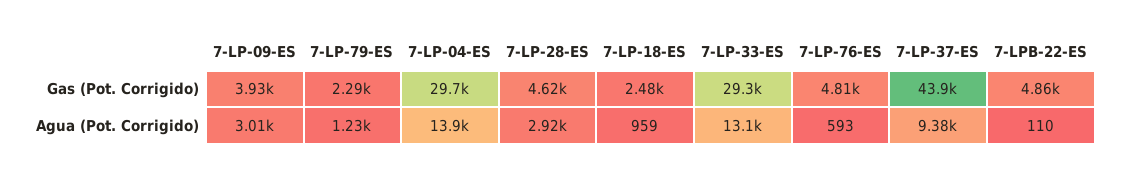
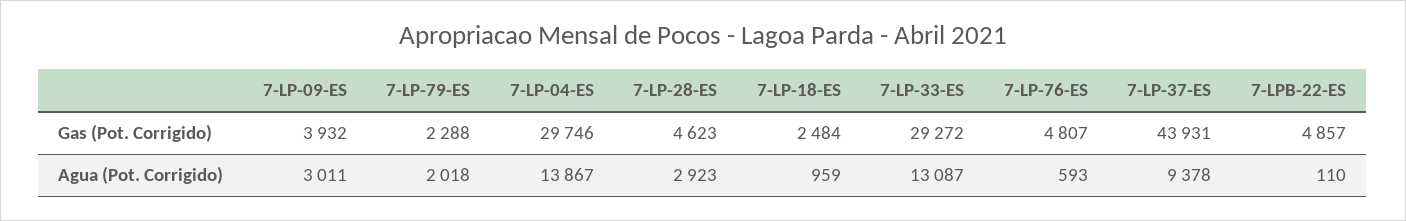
  {
    "7-LP-09-ES": {
      "Gas (Pot. Corrigido)": 3932,
      "Agua (Pot. Corrigido)": 3011
    },
    "7-LP-79-ES": {
      "Gas (Pot. Corrigido)": 2288,
-     "Agua (Pot. Corrigido)": 1230
+     "Agua (Pot. Corrigido)": 2018
    },
    "7-LP-04-ES": {
      "Gas (Pot. Corrigido)": 29746,
      "Agua (Pot. Corrigido)": 13867
    },
    "7-LP-28-ES": {
      "Gas (Pot. Corrigido)": 4623,
      "Agua (Pot. Corrigido)": 2923
    },
    "7-LP-18-ES": {
      "Gas (Pot. Corrigido)": 2484,
      "Agua (Pot. Corrigido)": 959
    },
    "7-LP-33-ES": {
      "Gas (Pot. Corrigido)": 29272,
      "Agua (Pot. Corrigido)": 13087
    },
    "7-LP-76-ES": {
      "Gas (Pot. Corrigido)": 4807,
      "Agua (Pot. Corrigido)": 593
    },
    "7-LP-37-ES": {
      "Gas (Pot. Corrigido)": 43931,
      "Agua (Pot. Corrigido)": 9378
    },
    "7-LPB-22-ES": {
      "Gas (Pot. Corrigido)": 4857,
      "Agua (Pot. Corrigido)": 110
    }
  }

